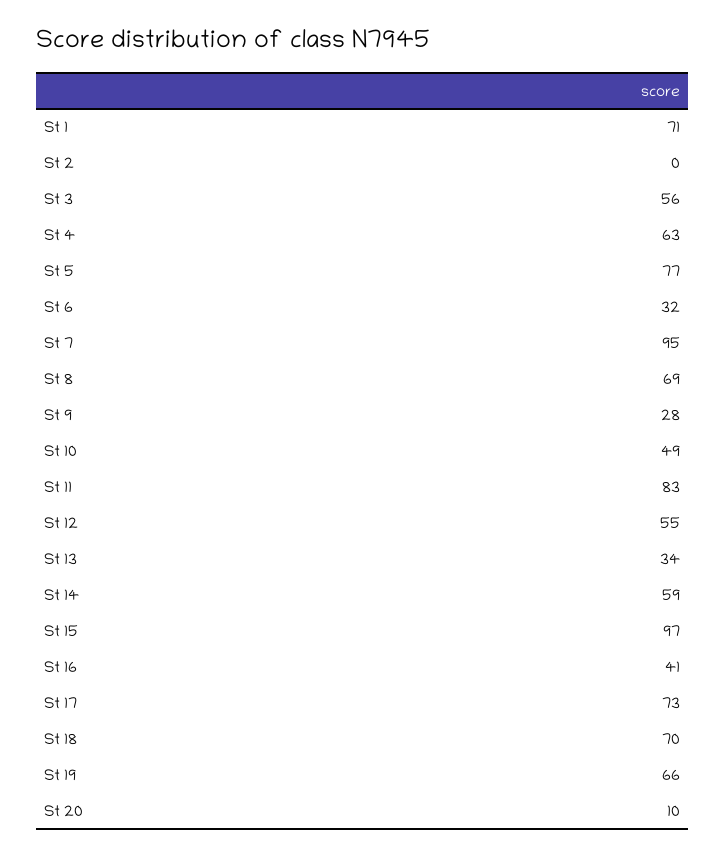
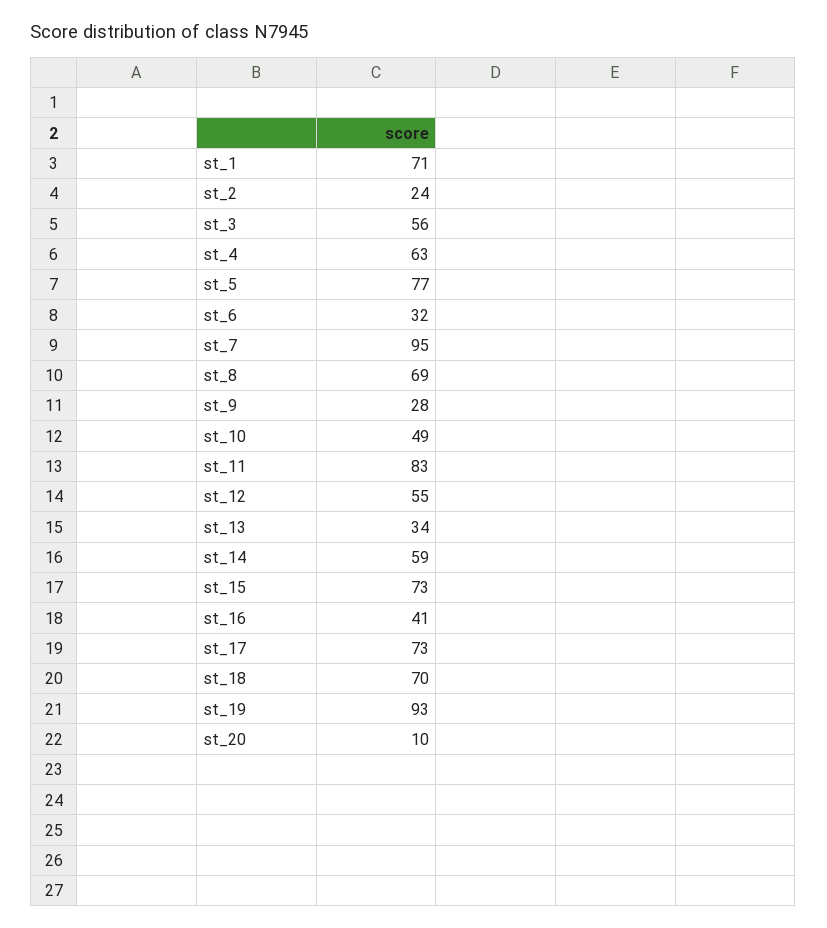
  {
    "St 1": 71,
-   "St 2": 0,
+   "St 2": 24,
    "St 3": 56,
    "St 4": 63,
    "St 5": 77,
    "St 6": 32,
    "St 7": 95,
    "St 8": 69,
    "St 9": 28,
    "St 10": 49,
    "St 11": 83,
    "St 12": 55,
    "St 13": 34,
    "St 14": 59,
-   "St 15": 97,
+   "St 15": 73,
    "St 16": 41,
    "St 17": 73,
    "St 18": 70,
-   "St 19": 66,
+   "St 19": 93,
    "St 20": 10
  }

